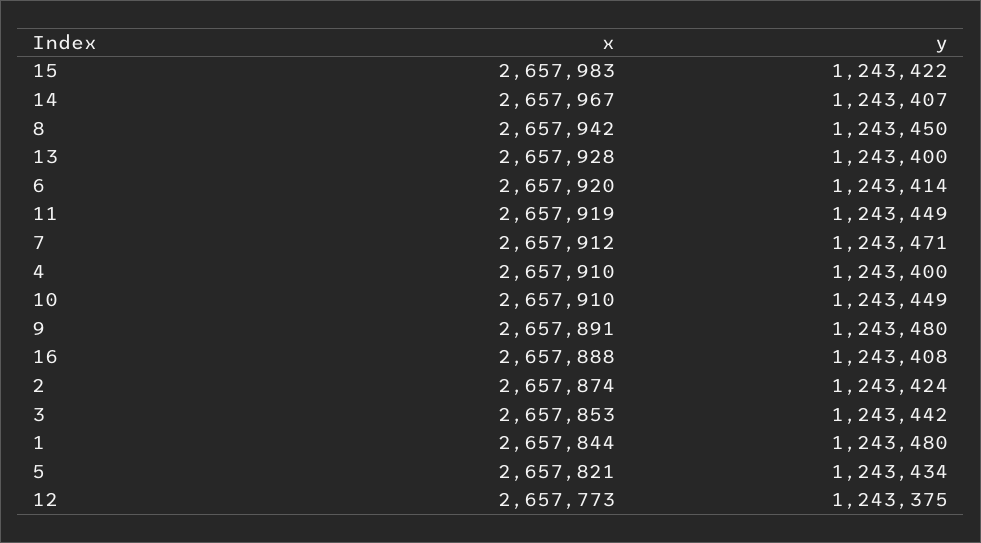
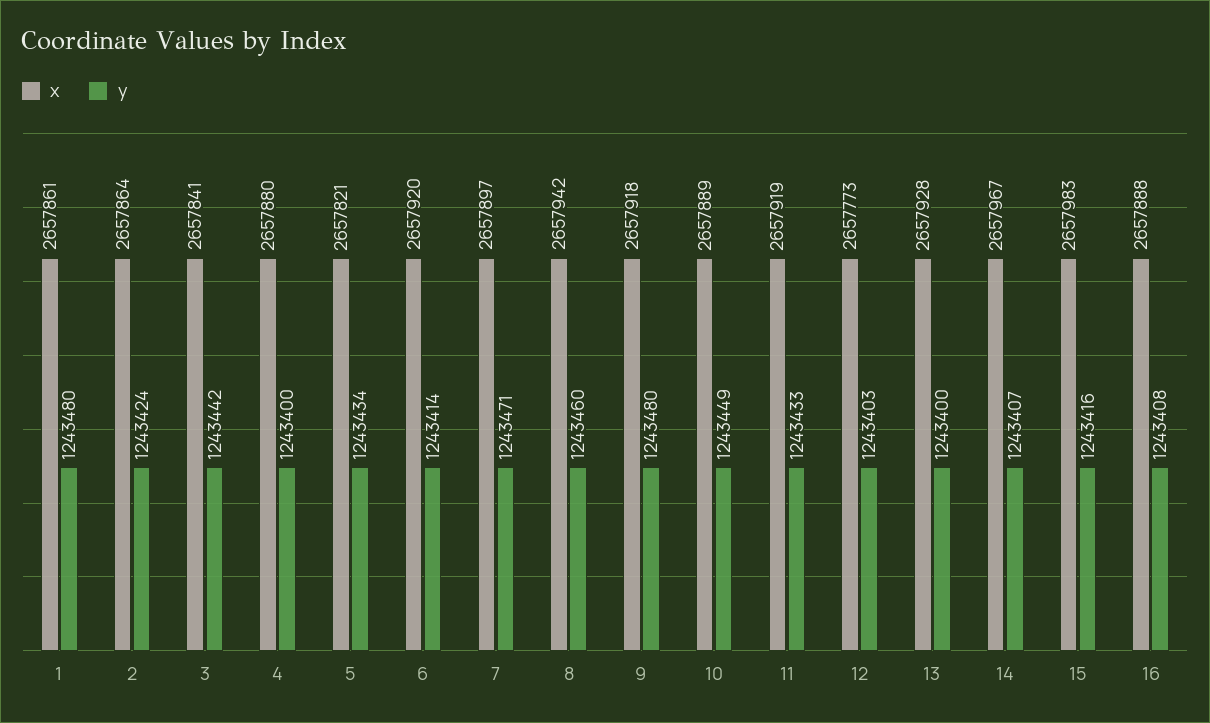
  {
    "x": {
      "15": 2657983,
      "14": 2657967,
      "8": 2657942,
      "13": 2657928,
      "6": 2657920,
      "11": 2657919,
-     "7": 2657912,
+     "7": 2657897,
-     "4": 2657910,
+     "4": 2657880,
-     "10": 2657910,
+     "10": 2657889,
-     "9": 2657891,
+     "9": 2657918,
      "16": 2657888,
-     "2": 2657874,
+     "2": 2657864,
-     "3": 2657853,
+     "3": 2657841,
-     "1": 2657844,
+     "1": 2657861,
      "5": 2657821,
      "12": 2657773
    },
    "y": {
-     "15": 1243422,
+     "15": 1243416,
      "14": 1243407,
-     "8": 1243450,
+     "8": 1243460,
      "13": 1243400,
      "6": 1243414,
-     "11": 1243449,
+     "11": 1243433,
      "7": 1243471,
      "4": 1243400,
      "10": 1243449,
      "9": 1243480,
      "16": 1243408,
      "2": 1243424,
      "3": 1243442,
      "1": 1243480,
      "5": 1243434,
-     "12": 1243375
+     "12": 1243403
    }
  }

